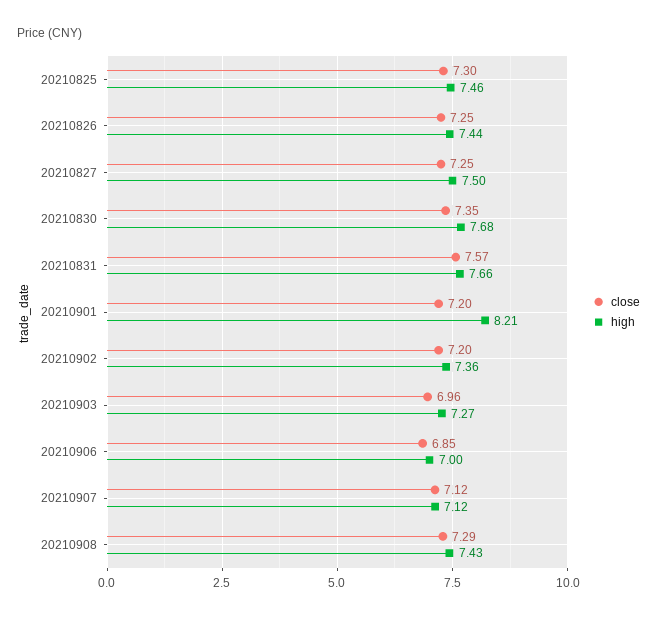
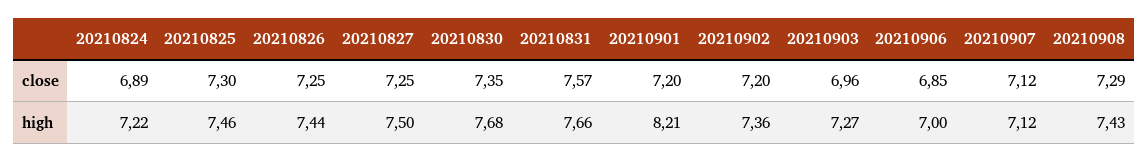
  {
    "close": {
      "20210825": 7.3,
      "20210826": 7.25,
      "20210827": 7.25,
      "20210830": 7.35,
      "20210831": 7.57,
      "20210901": 7.2,
      "20210902": 7.2,
      "20210903": 6.96,
      "20210906": 6.85,
      "20210907": 7.12,
-     "20210908": 7.29
+     "20210908": 7.29,
+     "20210824": 6.89
    },
    "high": {
      "20210825": 7.46,
      "20210826": 7.44,
      "20210827": 7.5,
      "20210830": 7.68,
      "20210831": 7.66,
      "20210901": 8.21,
      "20210902": 7.36,
      "20210903": 7.27,
      "20210906": 7,
      "20210907": 7.12,
-     "20210908": 7.43
+     "20210908": 7.43,
+     "20210824": 7.22
    }
  }

